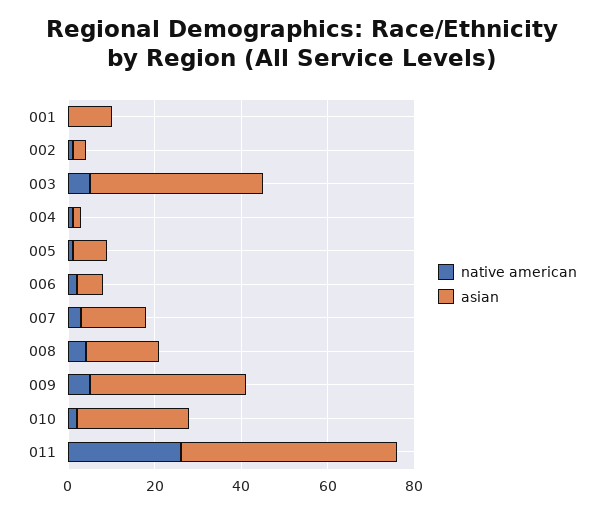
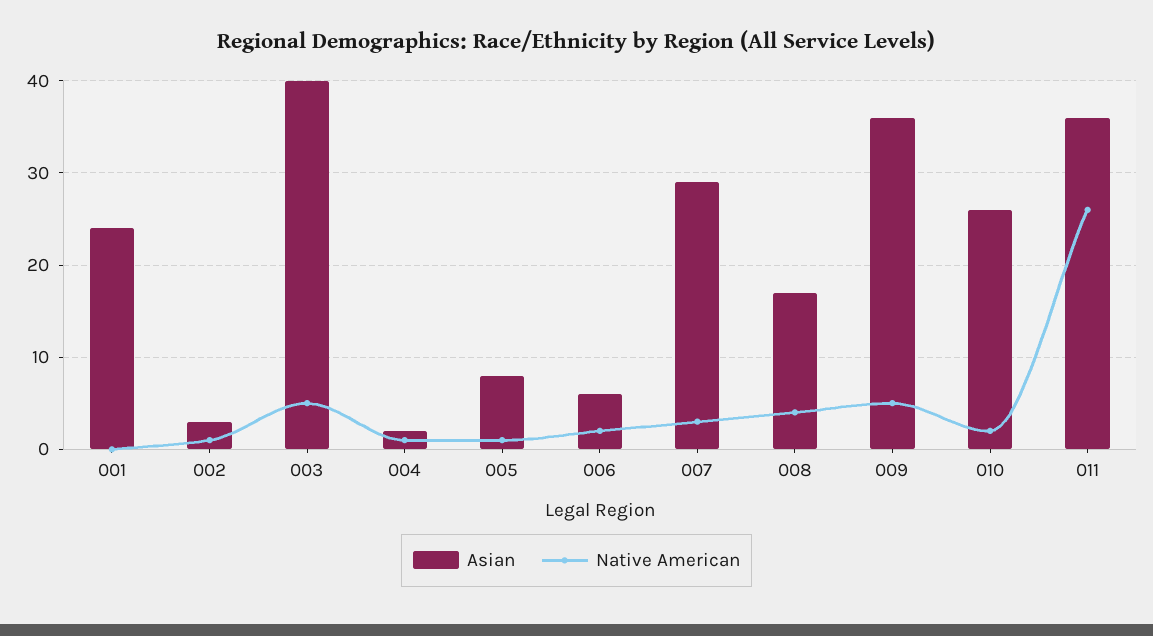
  {
    "native american": {
      "001": 0,
      "002": 1,
      "003": 5,
      "004": 1,
      "005": 1,
      "006": 2,
      "007": 3,
      "008": 4,
      "009": 5,
      "010": 2,
      "011": 26
    },
    "asian": {
-     "001": 10,
+     "001": 24,
      "002": 3,
      "003": 40,
      "004": 2,
      "005": 8,
      "006": 6,
-     "007": 15,
+     "007": 29,
      "008": 17,
      "009": 36,
      "010": 26,
-     "011": 50
+     "011": 36
    }
  }

